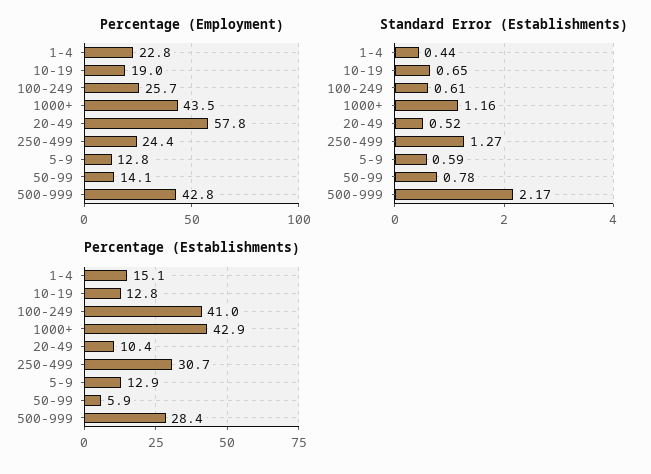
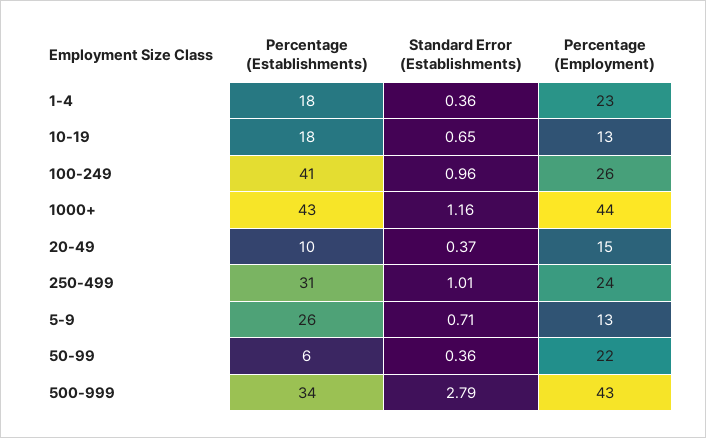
  {
    "Percentage (Employment)": {
      "1-4": 22.8,
-     "10-19": 19,
+     "10-19": 13,
      "100-249": 25.7,
      "1000+": 43.5,
-     "20-49": 57.8,
+     "20-49": 15,
      "250-499": 24.4,
      "5-9": 12.8,
-     "50-99": 14.1,
+     "50-99": 22,
      "500-999": 42.8
    },
    "Standard Error (Establishments)": {
-     "1-4": 0.44,
+     "1-4": 0.36,
      "10-19": 0.65,
-     "100-249": 0.61,
+     "100-249": 0.96,
      "1000+": 1.16,
-     "20-49": 0.52,
+     "20-49": 0.37,
-     "250-499": 1.27,
+     "250-499": 1.01,
-     "5-9": 0.59,
+     "5-9": 0.71,
-     "50-99": 0.78,
+     "50-99": 0.36,
-     "500-999": 2.17
+     "500-999": 2.79
    },
    "Percentage (Establishments)": {
-     "1-4": 15.1,
+     "1-4": 18,
-     "10-19": 12.8,
+     "10-19": 18,
      "100-249": 41,
      "1000+": 42.9,
      "20-49": 10.4,
      "250-499": 30.7,
-     "5-9": 12.9,
+     "5-9": 26,
      "50-99": 5.9,
-     "500-999": 28.4
+     "500-999": 34
    }
  }

